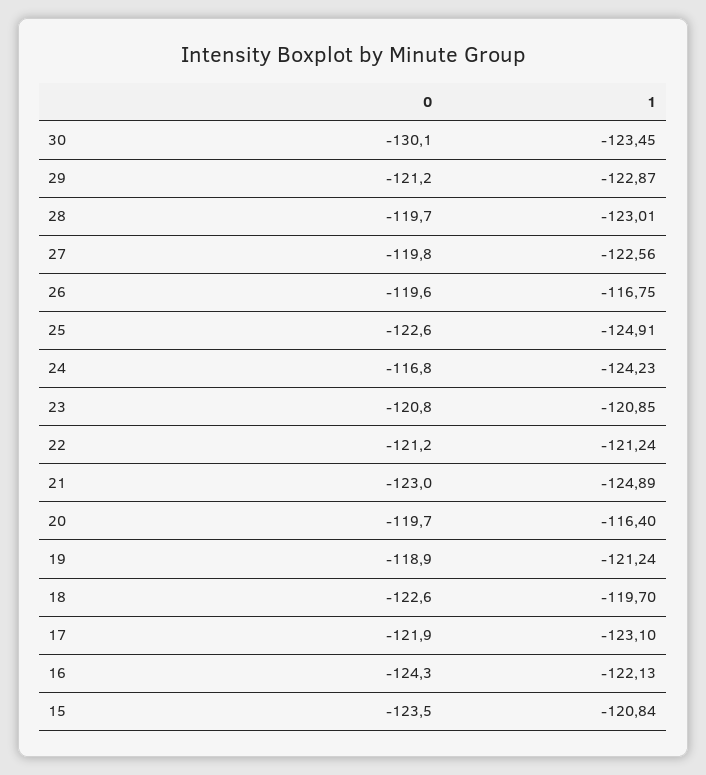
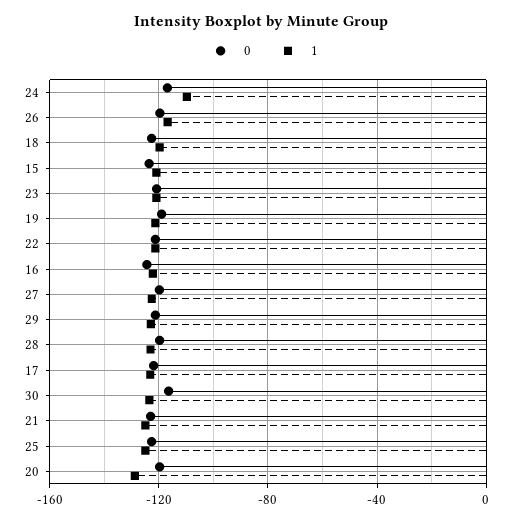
  {
    "0": {
-     "30": -130.1,
+     "30": -115,
      "29": -121.2,
      "28": -119.7,
      "27": -119.8,
      "26": -119.6,
      "25": -122.6,
      "24": -116.8,
      "23": -120.8,
      "22": -121.2,
      "21": -123,
      "20": -119.7,
      "19": -118.9,
      "18": -122.6,
      "17": -121.9,
      "16": -124.3,
      "15": -123.5
    },
    "1": {
      "30": -123.45,
      "29": -122.87,
      "28": -123.01,
      "27": -122.56,
      "26": -116.75,
      "25": -124.91,
-     "24": -124.23,
+     "24": -110,
      "23": -120.85,
      "22": -121.24,
      "21": -124.89,
-     "20": -116.4,
+     "20": -130,
      "19": -121.24,
      "18": -119.7,
      "17": -123.1,
      "16": -122.13,
      "15": -120.84
    }
  }

